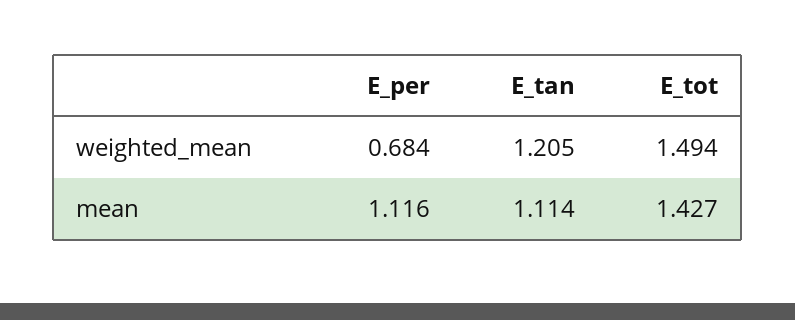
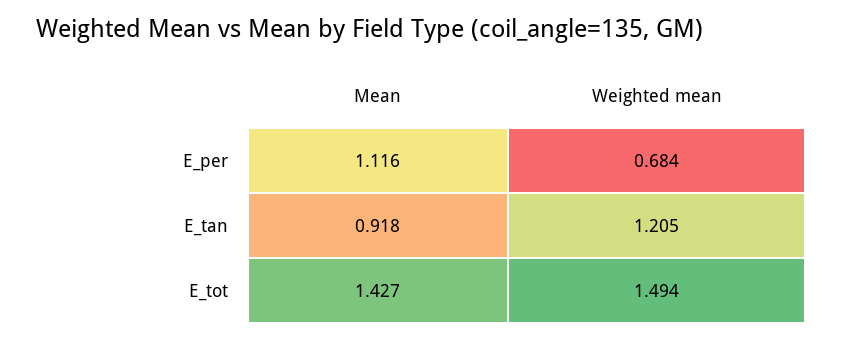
  {
    "E_per": {
      "weighted_mean": 0.684,
      "mean": 1.116
    },
    "E_tan": {
      "weighted_mean": 1.205,
-     "mean": 1.114
+     "mean": 0.918
    },
    "E_tot": {
      "weighted_mean": 1.494,
      "mean": 1.427
    }
  }

